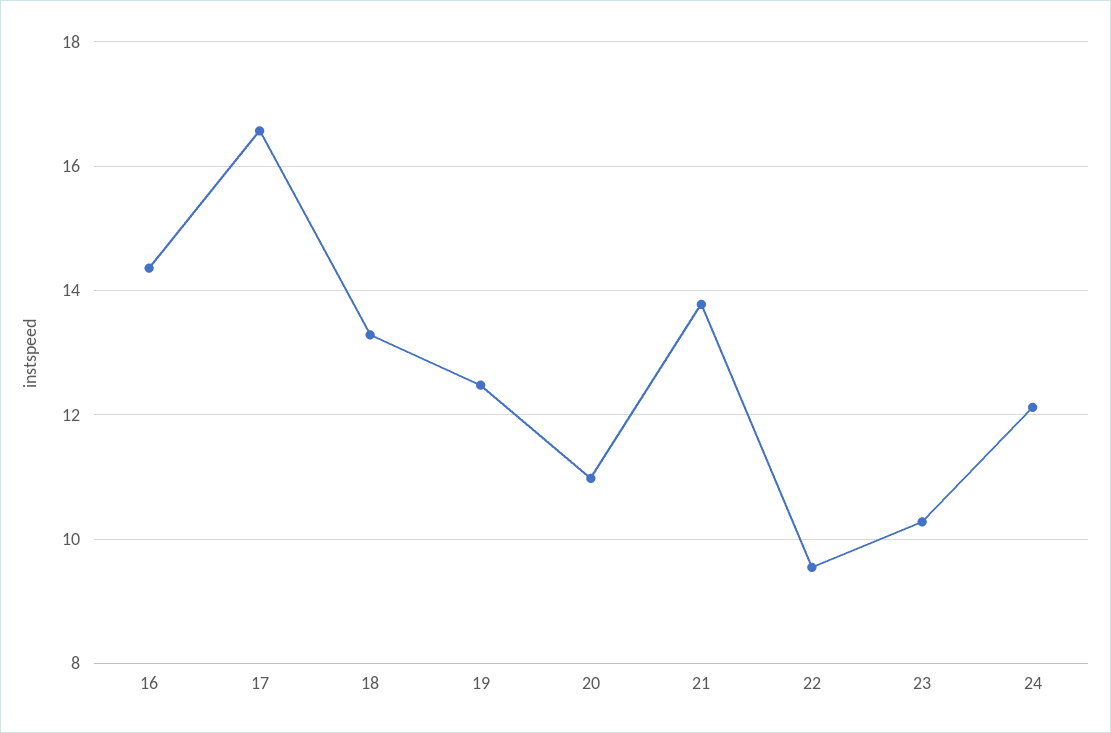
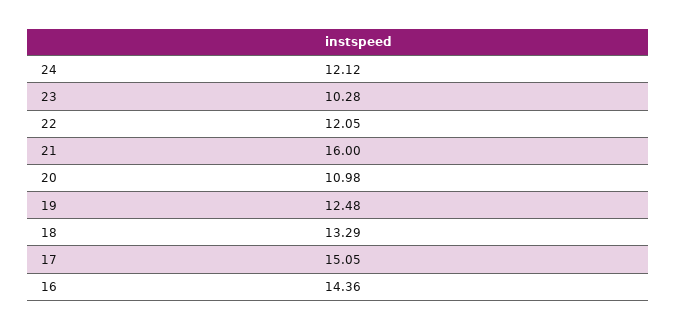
  {
    "16": 14.36,
-   "17": 16.6,
+   "17": 15.05,
    "18": 13.29,
    "19": 12.48,
    "20": 10.98,
-   "21": 13.8,
+   "21": 16,
-   "22": 9.6,
+   "22": 12.05,
    "23": 10.28,
    "24": 12.12
  }

